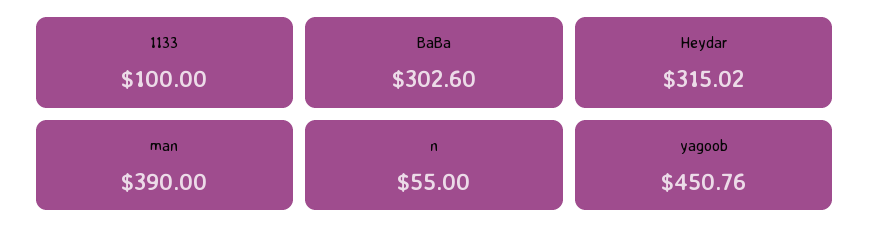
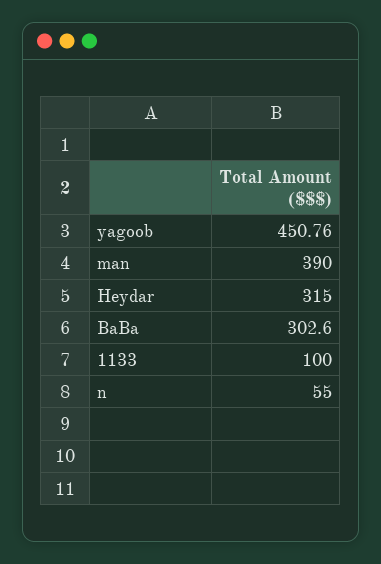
  {
    "1133": 100,
    "BaBa": 302.6,
-   "Heydar": 315.02,
+   "Heydar": 315,
    "man": 390,
    "n": 55,
    "yagoob": 450.76
  }

